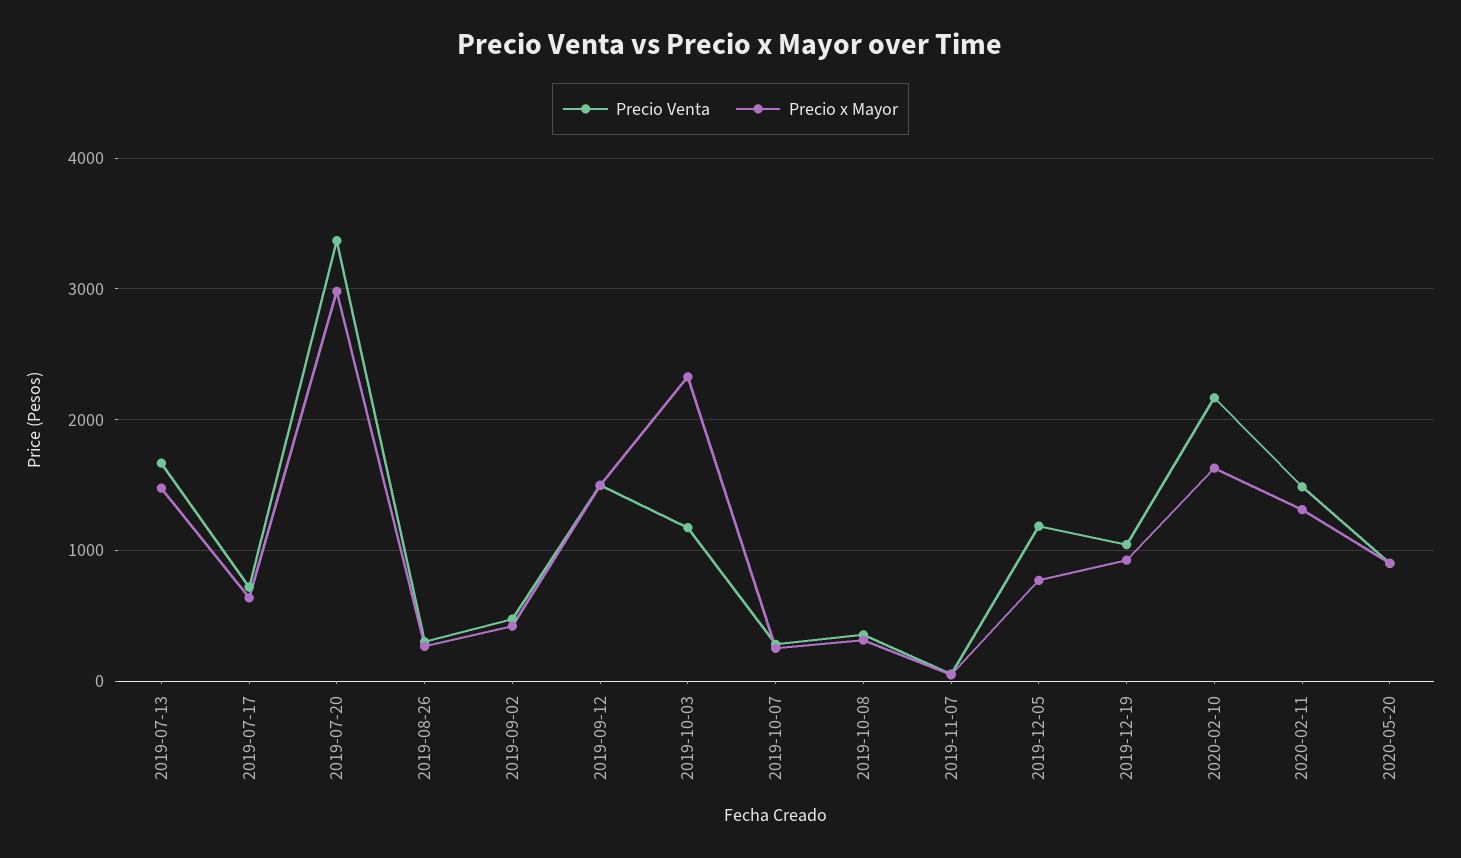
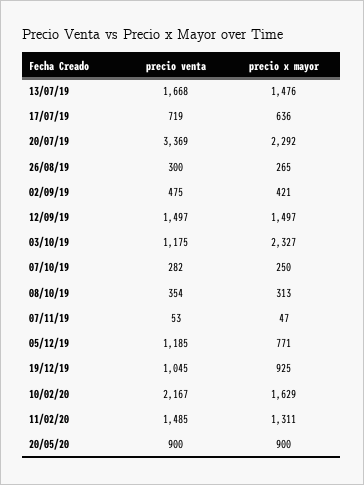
  {
    "Precio Venta": {
      "2019-07-13": 1668,
      "2019-07-17": 719,
      "2019-07-20": 3369,
      "2019-08-26": 300,
      "2019-09-02": 475,
      "2019-09-12": 1497,
      "2019-10-03": 1175,
      "2019-10-07": 282,
      "2019-10-08": 354,
      "2019-11-07": 53,
      "2019-12-05": 1185,
      "2019-12-19": 1045,
      "2020-02-10": 2167,
      "2020-02-11": 1485,
      "2020-05-20": 900
    },
    "Precio x Mayor": {
      "2019-07-13": 1476,
      "2019-07-17": 636,
-     "2019-07-20": 3000,
+     "2019-07-20": 2292,
      "2019-08-26": 265,
      "2019-09-02": 421,
      "2019-09-12": 1497,
      "2019-10-03": 2327,
      "2019-10-07": 250,
      "2019-10-08": 313,
      "2019-11-07": 47,
      "2019-12-05": 771,
      "2019-12-19": 925,
      "2020-02-10": 1629,
      "2020-02-11": 1311,
      "2020-05-20": 900
    }
  }

